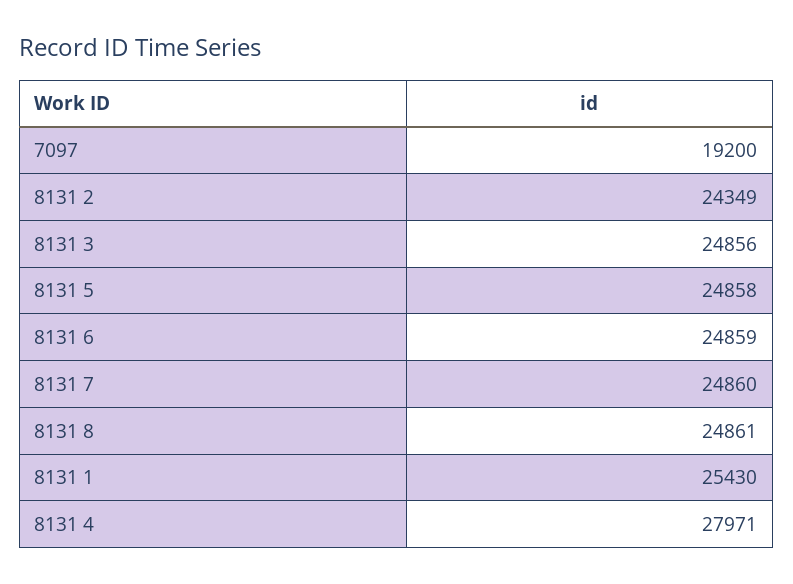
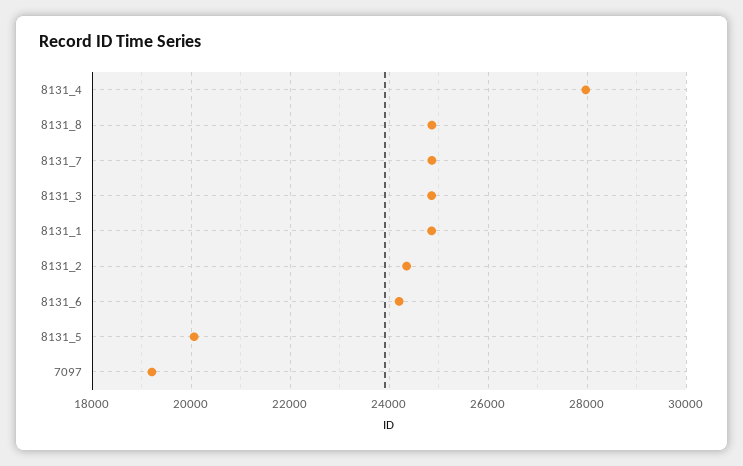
  {
    "7097": 19200,
    "8131 2": 24349,
    "8131 3": 24856,
-   "8131 5": 24858,
+   "8131 5": 20000,
-   "8131 6": 24859,
+   "8131 6": 24200,
    "8131 7": 24860,
    "8131 8": 24861,
-   "8131 1": 25430,
+   "8131 1": 24800,
    "8131 4": 27971
  }

